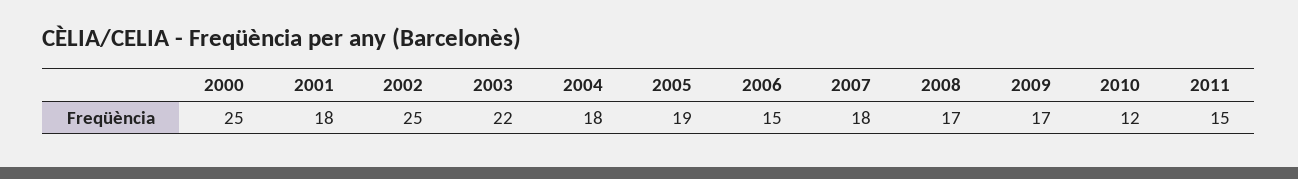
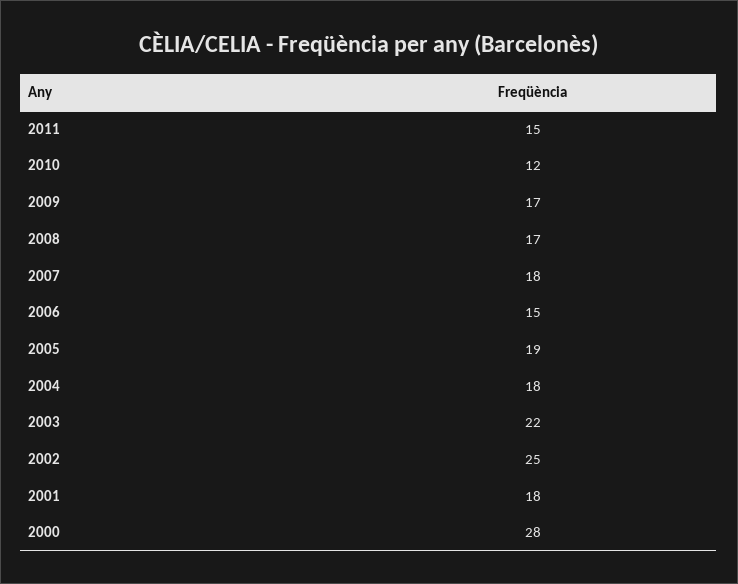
  {
-   "2000": 25,
+   "2000": 28,
    "2001": 18,
    "2002": 25,
    "2003": 22,
    "2004": 18,
    "2005": 19,
    "2006": 15,
    "2007": 18,
    "2008": 17,
    "2009": 17,
    "2010": 12,
    "2011": 15
  }

